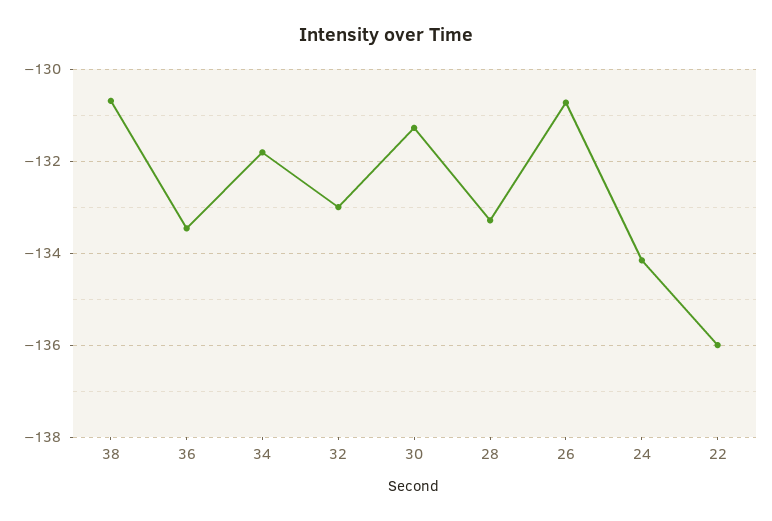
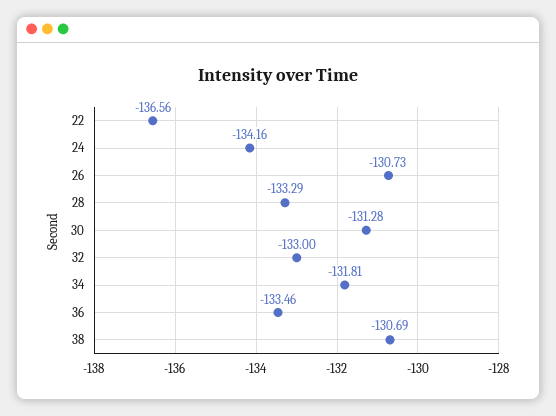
  {
    "38": -130.69,
    "36": -133.46,
    "34": -131.81,
    "32": -133,
    "30": -131.28,
    "28": -133.29,
    "26": -130.73,
    "24": -134.16,
-   "22": -136
+   "22": -136.56
  }

